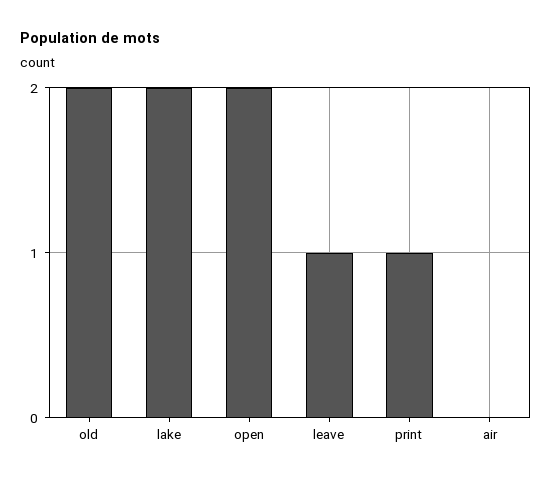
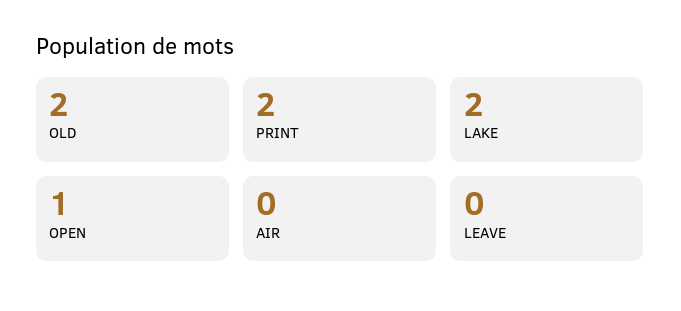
  {
    "old": 2,
    "lake": 2,
-   "open": 2,
+   "open": 1,
-   "leave": 1,
+   "leave": 0,
-   "print": 1,
+   "print": 2,
    "air": 0
  }

